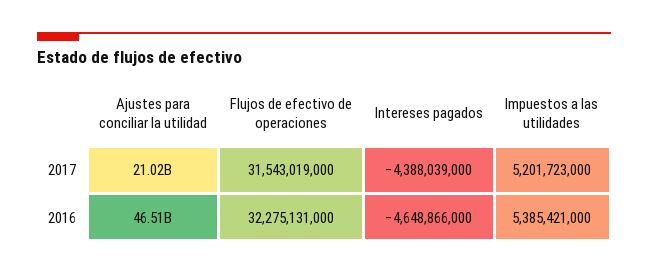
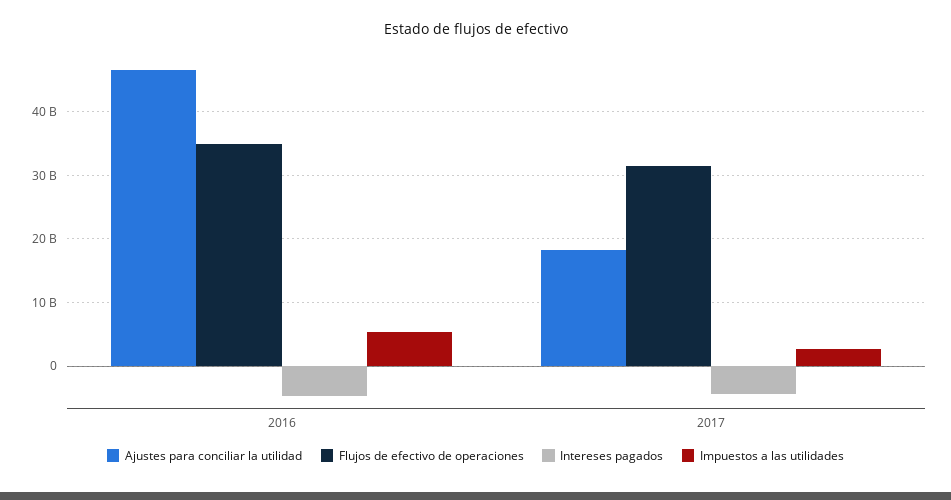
  {
    "Ajustes para conciliar la utilidad": {
-     "2017": 21020000000,
+     "2017": 18000000000,
      "2016": 46510000000
    },
    "Flujos de efectivo de operaciones": {
      "2017": 31543019000,
-     "2016": 32275131000
+     "2016": 35000000000
    },
    "Intereses pagados": {
      "2017": -4388039000,
      "2016": -4648866000
    },
    "Impuestos a las utilidades": {
-     "2017": 5201723000,
+     "2017": 3000000000,
      "2016": 5385421000
    }
  }

